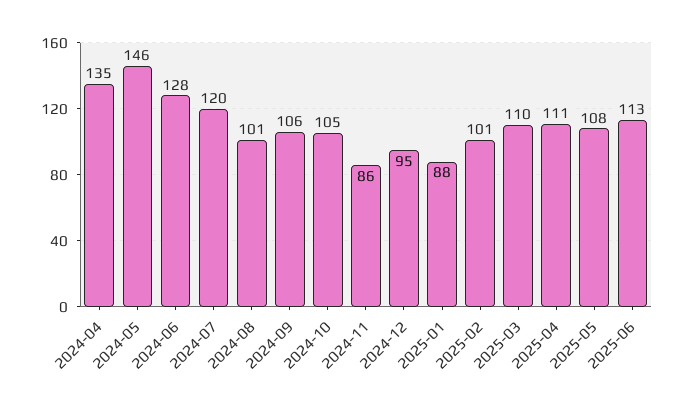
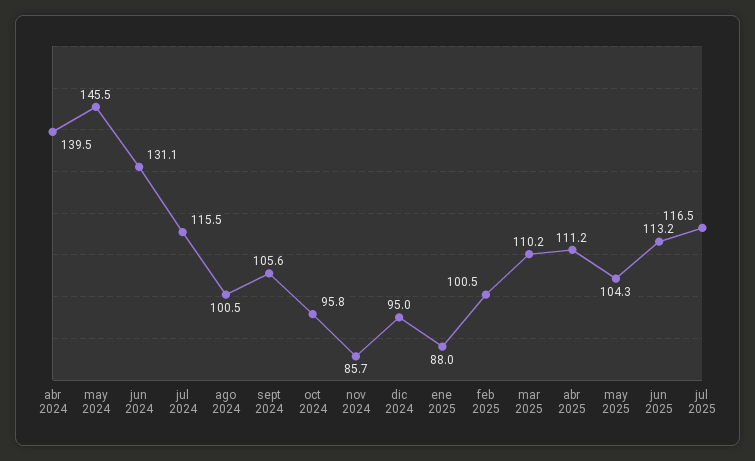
  {
-   "2024-04": 135,
+   "2024-04": 139.5,
    "2024-05": 145.5,
-   "2024-06": 128,
+   "2024-06": 131.1,
-   "2024-07": 120,
+   "2024-07": 115.5,
    "2024-08": 100.5,
    "2024-09": 105.6,
-   "2024-10": 105,
+   "2024-10": 95.8,
    "2024-11": 85.7,
    "2024-12": 95,
    "2025-01": 88,
    "2025-02": 100.5,
    "2025-03": 110.2,
    "2025-04": 111.2,
-   "2025-05": 108,
+   "2025-05": 104.3,
-   "2025-06": 113.2
+   "2025-06": 113.2,
+   "jul 2025": 116.5
  }

